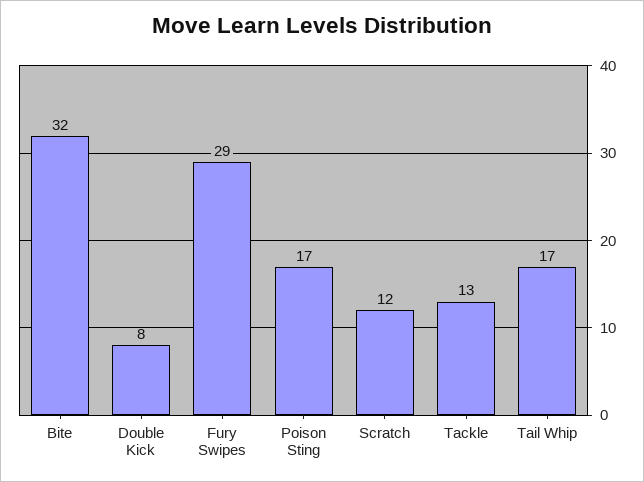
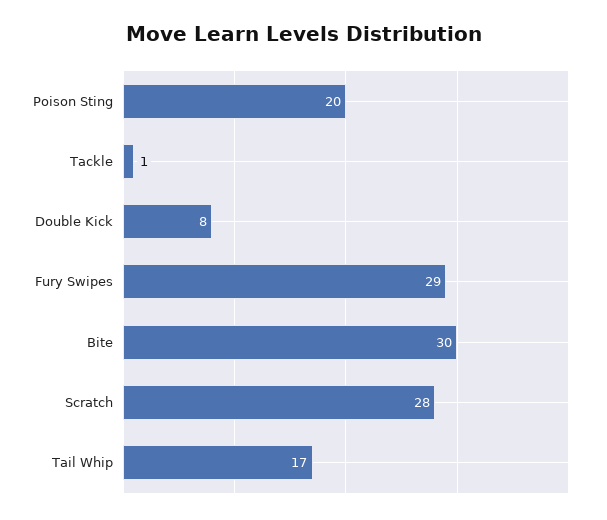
  {
-   "Bite": 32,
+   "Bite": 30,
    "Double Kick": 8,
    "Fury Swipes": 29,
-   "Poison Sting": 17,
+   "Poison Sting": 20,
-   "Scratch": 12,
+   "Scratch": 28,
-   "Tackle": 13,
+   "Tackle": 1,
    "Tail Whip": 17
  }

